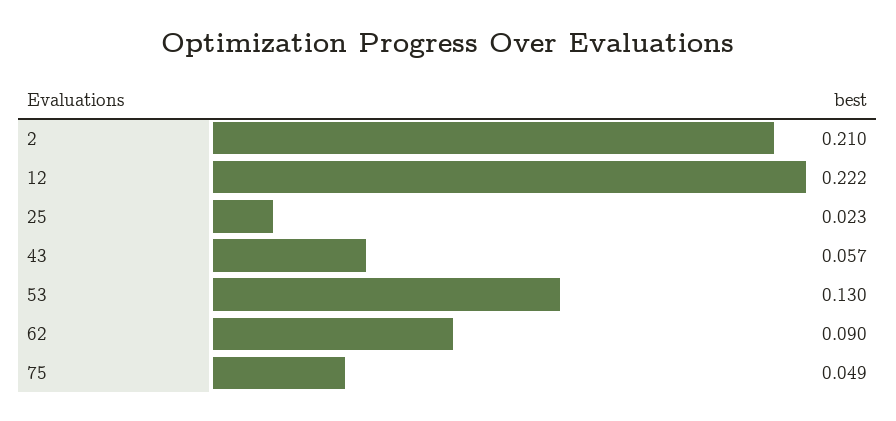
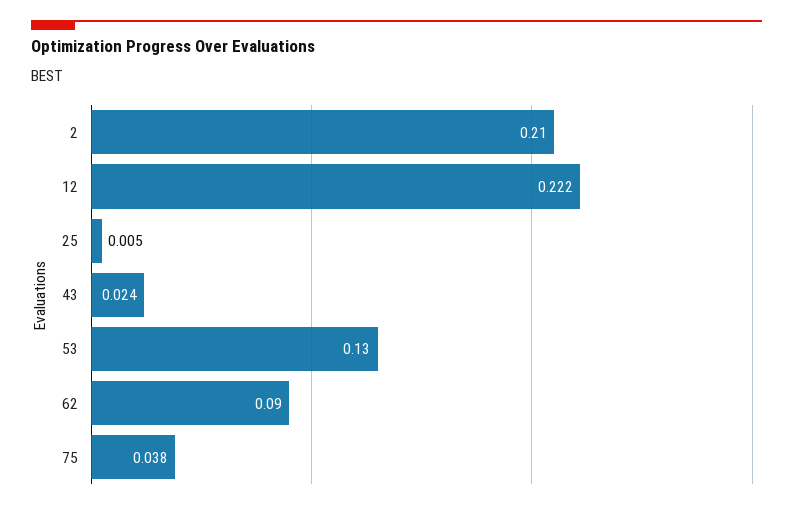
  {
    "2": 0.21,
    "12": 0.222,
-   "25": 0.023,
+   "25": 0.005,
-   "43": 0.057,
+   "43": 0.024,
    "53": 0.13,
    "62": 0.09,
-   "75": 0.049
+   "75": 0.038
  }

